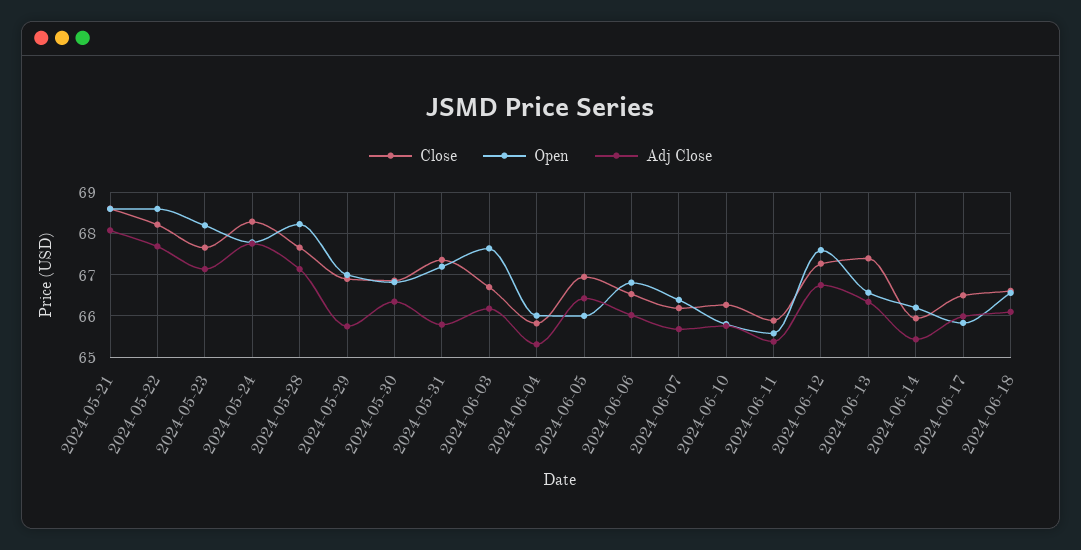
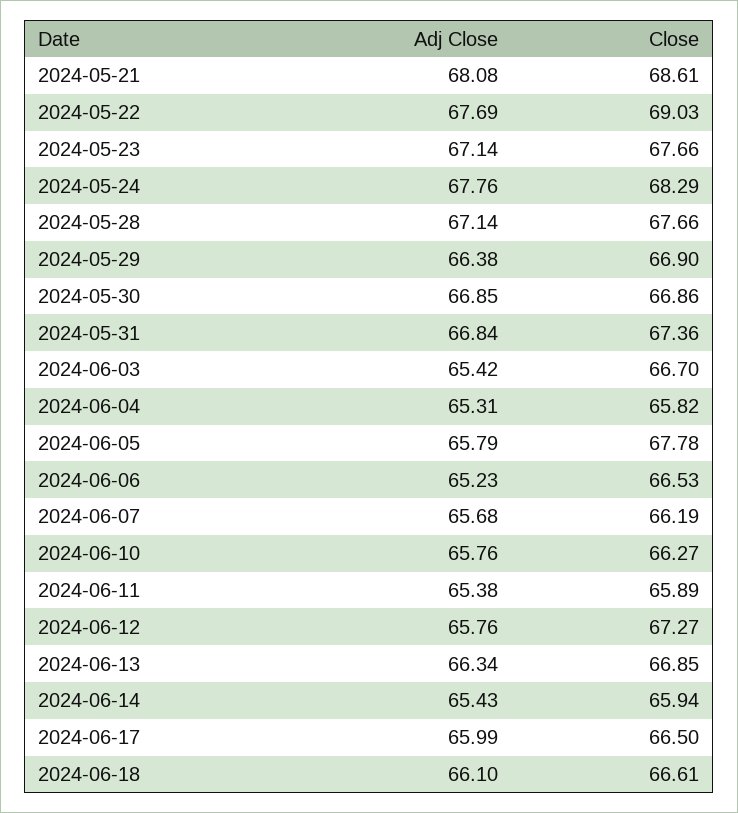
  {
    "Close": {
      "2024-05-21": 68.61,
-     "2024-05-22": 68.2,
+     "2024-05-22": 69.03,
      "2024-05-23": 67.66,
      "2024-05-24": 68.29,
      "2024-05-28": 67.66,
      "2024-05-29": 66.9,
      "2024-05-30": 66.86,
      "2024-05-31": 67.36,
      "2024-06-03": 66.7,
      "2024-06-04": 65.82,
-     "2024-06-05": 67,
+     "2024-06-05": 67.78,
      "2024-06-06": 66.53,
      "2024-06-07": 66.19,
      "2024-06-10": 66.27,
      "2024-06-11": 65.89,
      "2024-06-12": 67.27,
-     "2024-06-13": 67.4,
+     "2024-06-13": 66.85,
      "2024-06-14": 65.94,
      "2024-06-17": 66.5,
      "2024-06-18": 66.61
    },
-   "Open": {
-     "2024-05-21": 68.6,
-     "2024-05-22": 68.6,
-     "2024-05-23": 68.2,
-     "2024-05-24": 67.8,
-     "2024-05-28": 68.2,
-     "2024-05-29": 67,
-     "2024-05-30": 66.8,
-     "2024-05-31": 67.2,
-     "2024-06-03": 67.6,
-     "2024-06-04": 66,
-     "2024-06-05": 66,
-     "2024-06-06": 66.8,
-     "2024-06-07": 66.4,
-     "2024-06-10": 65.8,
-     "2024-06-11": 65.6,
-     "2024-06-12": 67.6,
-     "2024-06-13": 66.6,
-     "2024-06-14": 66.2,
-     "2024-06-17": 65.8,
-     "2024-06-18": 66.6
-   },
    "Adj Close": {
      "2024-05-21": 68.08,
      "2024-05-22": 67.69,
      "2024-05-23": 67.14,
      "2024-05-24": 67.76,
      "2024-05-28": 67.14,
-     "2024-05-29": 65.8,
+     "2024-05-29": 66.38,
-     "2024-05-30": 66.4,
+     "2024-05-30": 66.85,
-     "2024-05-31": 65.8,
+     "2024-05-31": 66.84,
-     "2024-06-03": 66.2,
+     "2024-06-03": 65.42,
      "2024-06-04": 65.31,
-     "2024-06-05": 66.4,
+     "2024-06-05": 65.79,
-     "2024-06-06": 66,
+     "2024-06-06": 65.23,
      "2024-06-07": 65.68,
      "2024-06-10": 65.76,
      "2024-06-11": 65.38,
-     "2024-06-12": 66.8,
+     "2024-06-12": 65.76,
      "2024-06-13": 66.34,
      "2024-06-14": 65.43,
      "2024-06-17": 65.99,
      "2024-06-18": 66.1
    }
  }

